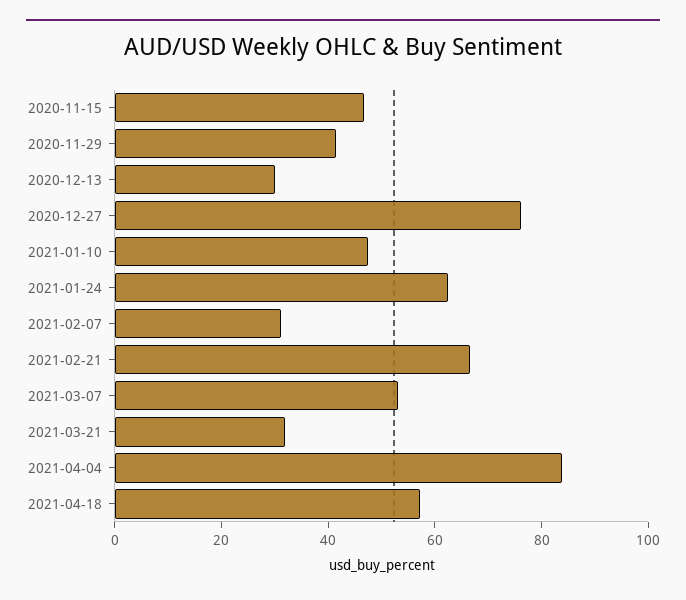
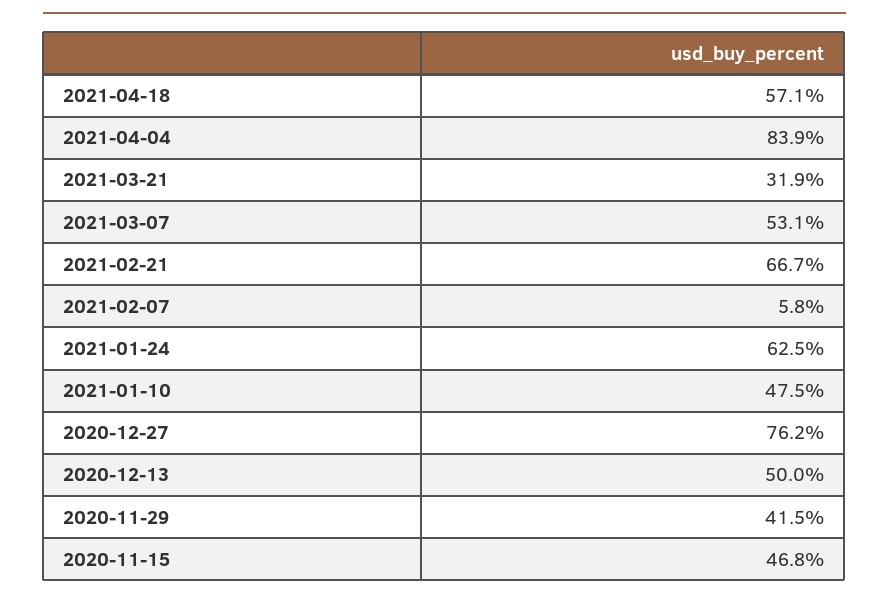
  {
    "2020-11-15": 46.8,
    "2020-11-29": 41.5,
-   "2020-12-13": 30,
+   "2020-12-13": 50,
    "2020-12-27": 76.2,
    "2021-01-10": 47.5,
    "2021-01-24": 62.5,
-   "2021-02-07": 30,
+   "2021-02-07": 5.8,
    "2021-02-21": 66.7,
    "2021-03-07": 53.1,
    "2021-03-21": 31.9,
    "2021-04-04": 83.9,
    "2021-04-18": 57.1
  }

